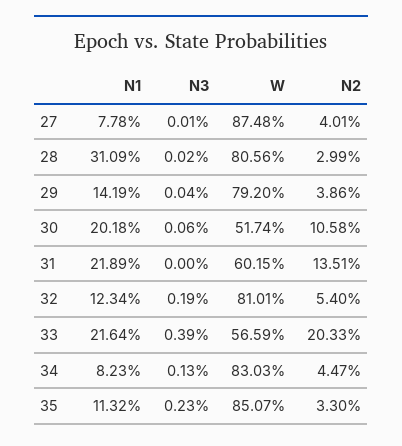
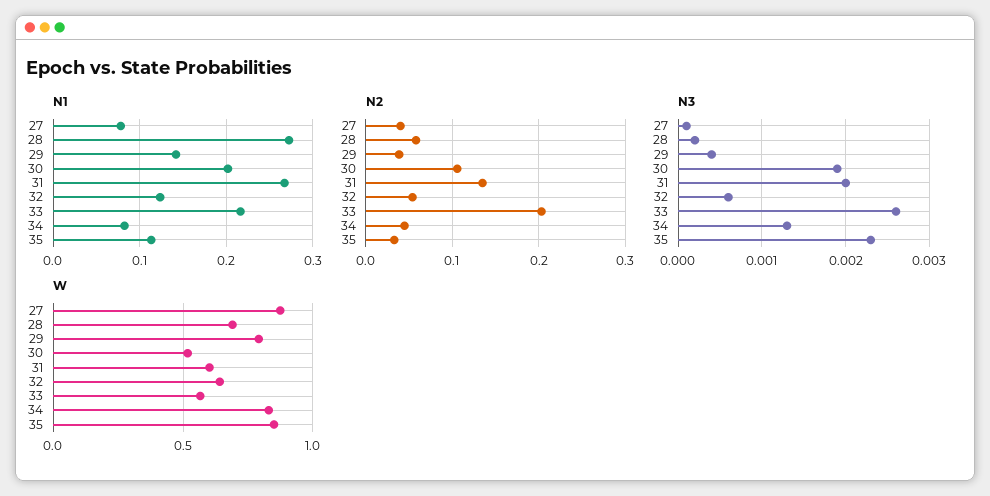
  {
    "N1": {
      "27": 0.0778,
-     "28": 0.3109,
+     "28": 0.27,
      "29": 0.1419,
      "30": 0.2018,
-     "31": 0.2189,
+     "31": 0.27,
      "32": 0.1234,
      "33": 0.2164,
      "34": 0.0823,
      "35": 0.1132
    },
    "N3": {
      "27": 0.0001,
      "28": 0.0002,
      "29": 0.0004,
-     "30": 0.0006,
+     "30": 0.0019,
-     "31": 0,
+     "31": 0.002,
-     "32": 0.0019,
+     "32": 0.0006,
-     "33": 0.0039,
+     "33": 0.0026,
      "34": 0.0013,
      "35": 0.0023
    },
    "W": {
      "27": 0.8748,
-     "28": 0.8056,
+     "28": 0.7,
      "29": 0.792,
      "30": 0.5174,
      "31": 0.6015,
-     "32": 0.8101,
+     "32": 0.65,
      "33": 0.5659,
      "34": 0.8303,
      "35": 0.8507
    },
    "N2": {
      "27": 0.0401,
-     "28": 0.0299,
+     "28": 0.06,
      "29": 0.0386,
      "30": 0.1058,
      "31": 0.1351,
      "32": 0.054,
      "33": 0.2033,
      "34": 0.0447,
      "35": 0.033
    }
  }

